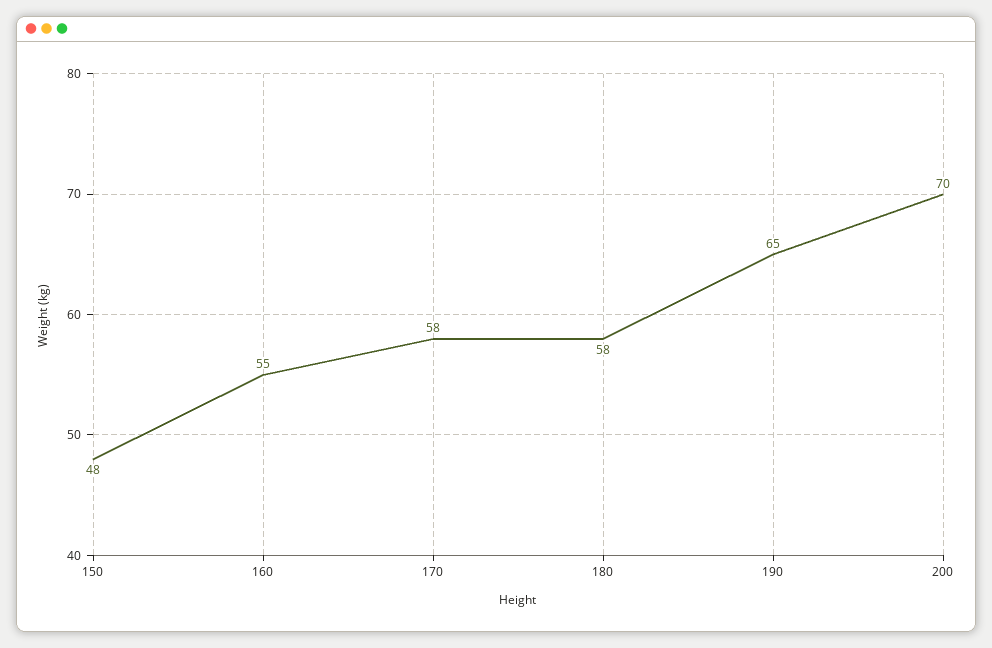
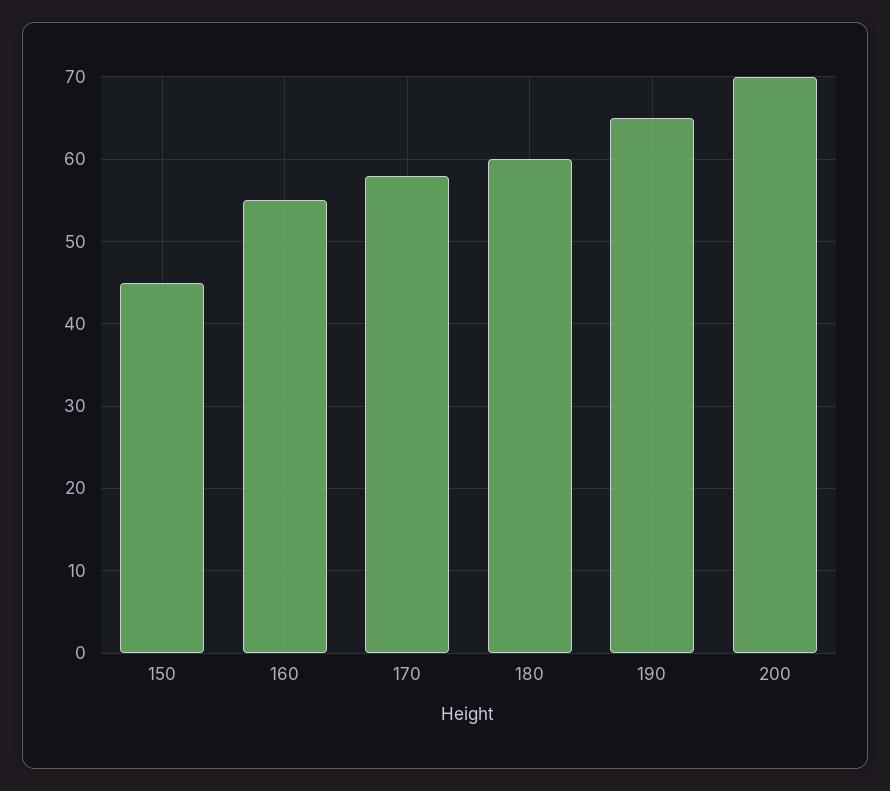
  {
-   "150": 48,
+   "150": 45,
    "160": 55,
    "170": 58,
-   "180": 58,
+   "180": 60,
    "190": 65,
    "200": 70
  }

